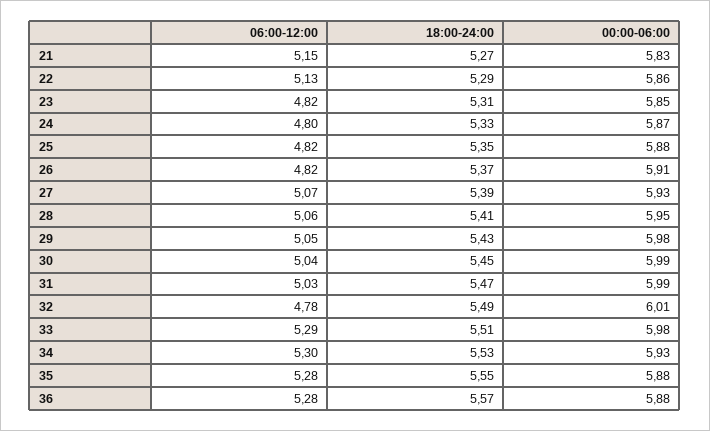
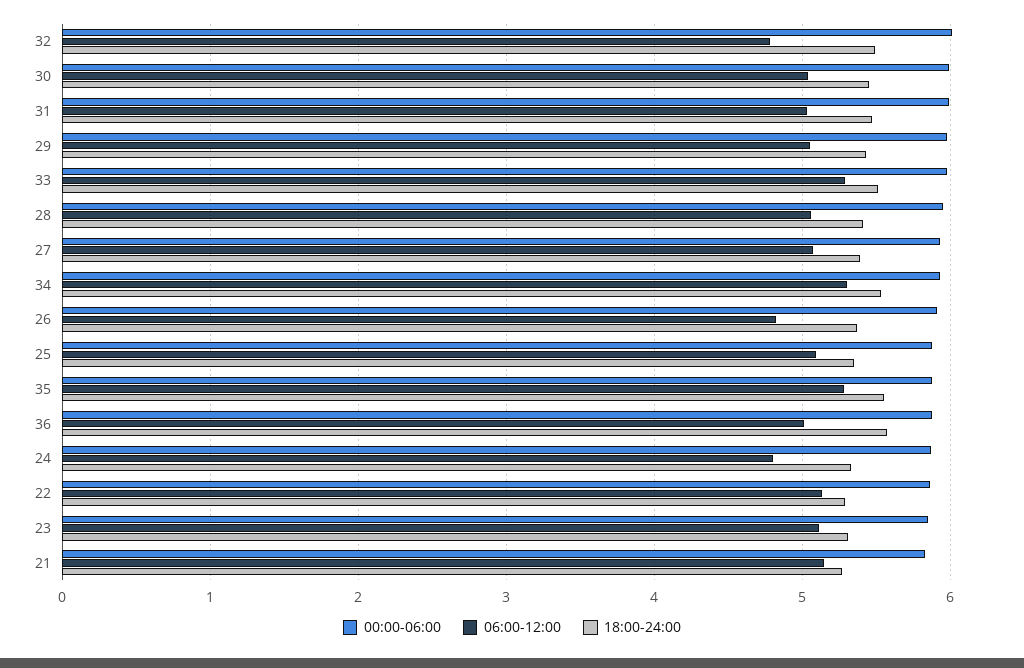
  {
    "06:00-12:00": {
      "21": 5.15,
      "22": 5.13,
-     "23": 4.82,
+     "23": 5.1,
      "24": 4.8,
-     "25": 4.82,
+     "25": 5.1,
      "26": 4.82,
      "27": 5.07,
      "28": 5.06,
      "29": 5.05,
      "30": 5.04,
      "31": 5.03,
      "32": 4.78,
      "33": 5.29,
      "34": 5.3,
      "35": 5.28,
-     "36": 5.28
+     "36": 5
    },
    "18:00-24:00": {
      "21": 5.27,
      "22": 5.29,
      "23": 5.31,
      "24": 5.33,
      "25": 5.35,
      "26": 5.37,
      "27": 5.39,
      "28": 5.41,
      "29": 5.43,
      "30": 5.45,
      "31": 5.47,
      "32": 5.49,
      "33": 5.51,
      "34": 5.53,
      "35": 5.55,
      "36": 5.57
    },
    "00:00-06:00": {
      "21": 5.83,
      "22": 5.86,
      "23": 5.85,
      "24": 5.87,
      "25": 5.88,
      "26": 5.91,
      "27": 5.93,
      "28": 5.95,
      "29": 5.98,
      "30": 5.99,
      "31": 5.99,
      "32": 6.01,
      "33": 5.98,
      "34": 5.93,
      "35": 5.88,
      "36": 5.88
    }
  }

